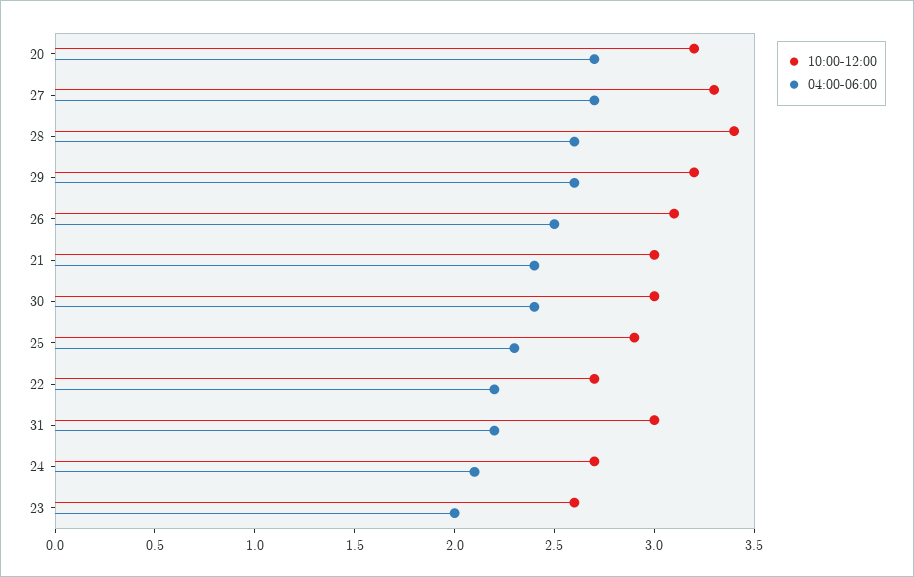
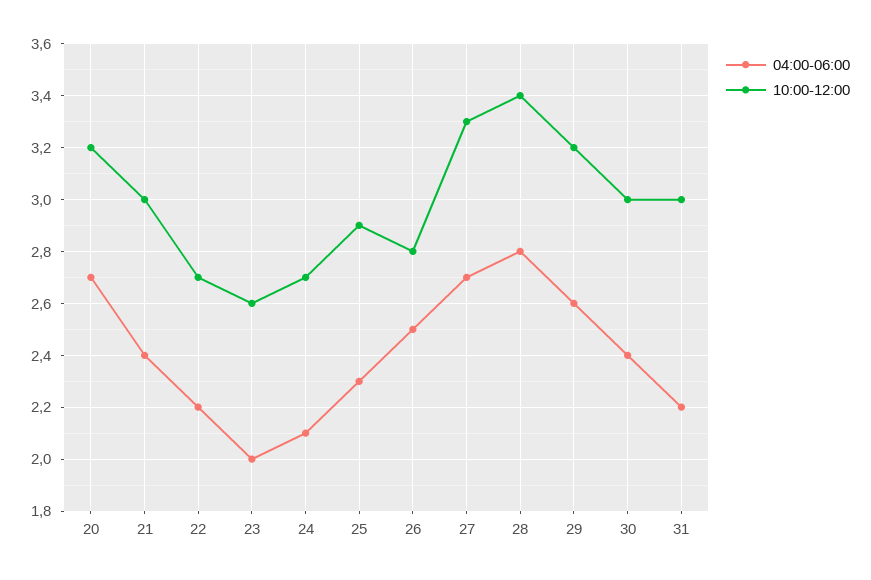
  {
    "10:00-12:00": {
      "20": 3.2,
      "27": 3.3,
      "28": 3.4,
      "29": 3.2,
-     "26": 3.1,
+     "26": 2.8,
      "21": 3,
      "30": 3,
      "25": 2.9,
      "22": 2.7,
      "31": 3,
      "24": 2.7,
      "23": 2.6
    },
    "04:00-06:00": {
      "20": 2.7,
      "27": 2.7,
-     "28": 2.6,
+     "28": 2.8,
      "29": 2.6,
      "26": 2.5,
      "21": 2.4,
      "30": 2.4,
      "25": 2.3,
      "22": 2.2,
      "31": 2.2,
      "24": 2.1,
      "23": 2
    }
  }

